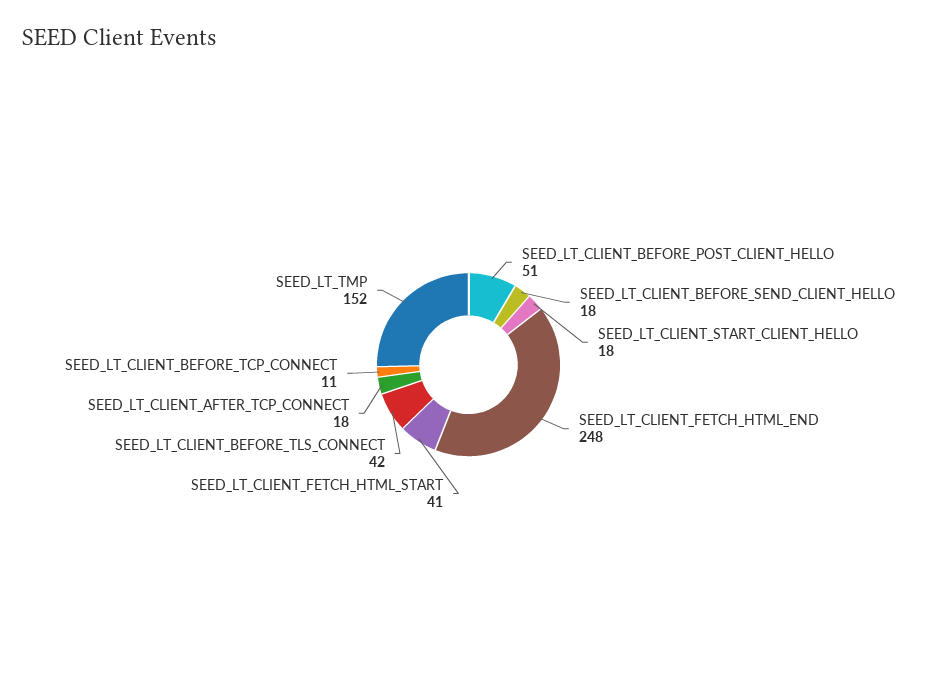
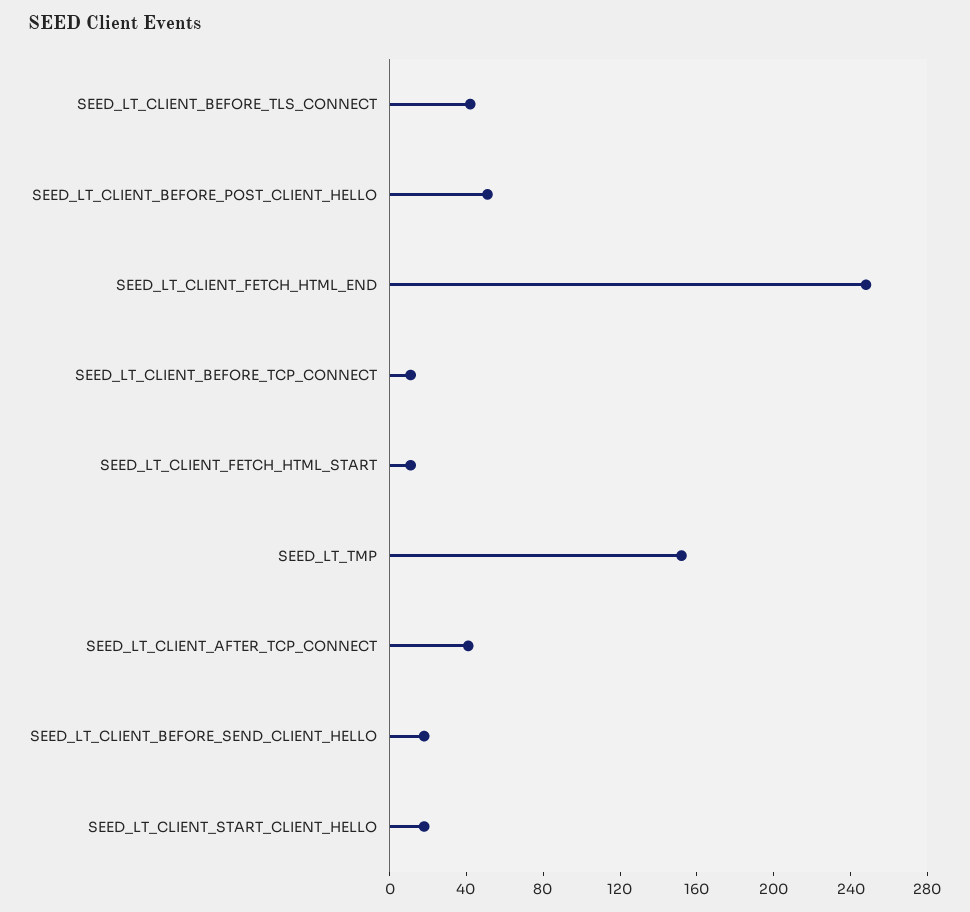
  {
    "SEED_LT_CLIENT_BEFORE_POST_CLIENT_HELLO": 51,
    "SEED_LT_CLIENT_BEFORE_SEND_CLIENT_HELLO": 18,
    "SEED_LT_CLIENT_START_CLIENT_HELLO": 18,
    "SEED_LT_CLIENT_FETCH_HTML_END": 248,
-   "SEED_LT_CLIENT_FETCH_HTML_START": 41,
+   "SEED_LT_CLIENT_FETCH_HTML_START": 10,
    "SEED_LT_CLIENT_BEFORE_TLS_CONNECT": 42,
-   "SEED_LT_CLIENT_AFTER_TCP_CONNECT": 18,
+   "SEED_LT_CLIENT_AFTER_TCP_CONNECT": 40,
    "SEED_LT_CLIENT_BEFORE_TCP_CONNECT": 11,
    "SEED_LT_TMP": 152
  }

